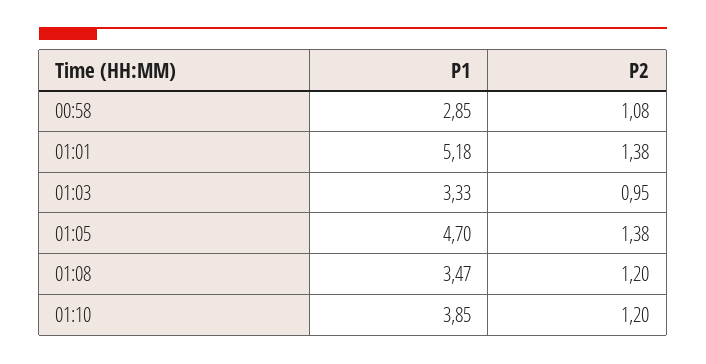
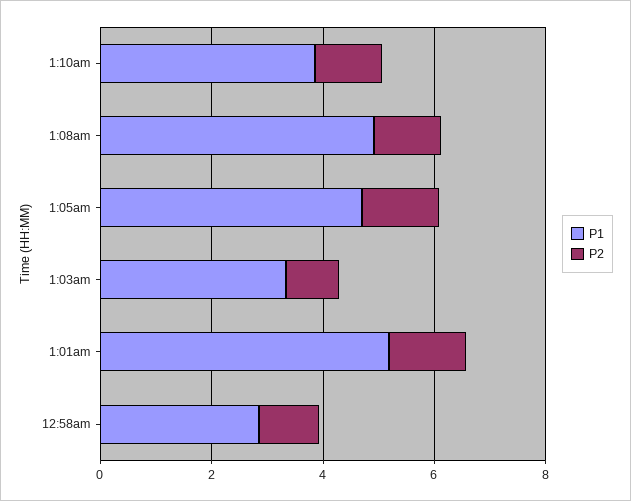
  {
    "P1": {
      "00:58": 2.85,
      "01:01": 5.18,
      "01:03": 3.33,
      "01:05": 4.7,
-     "01:08": 3.47,
+     "01:08": 5,
      "01:10": 3.85
    },
    "P2": {
      "00:58": 1.08,
      "01:01": 1.38,
      "01:03": 0.95,
      "01:05": 1.38,
      "01:08": 1.2,
      "01:10": 1.2
    }
  }

